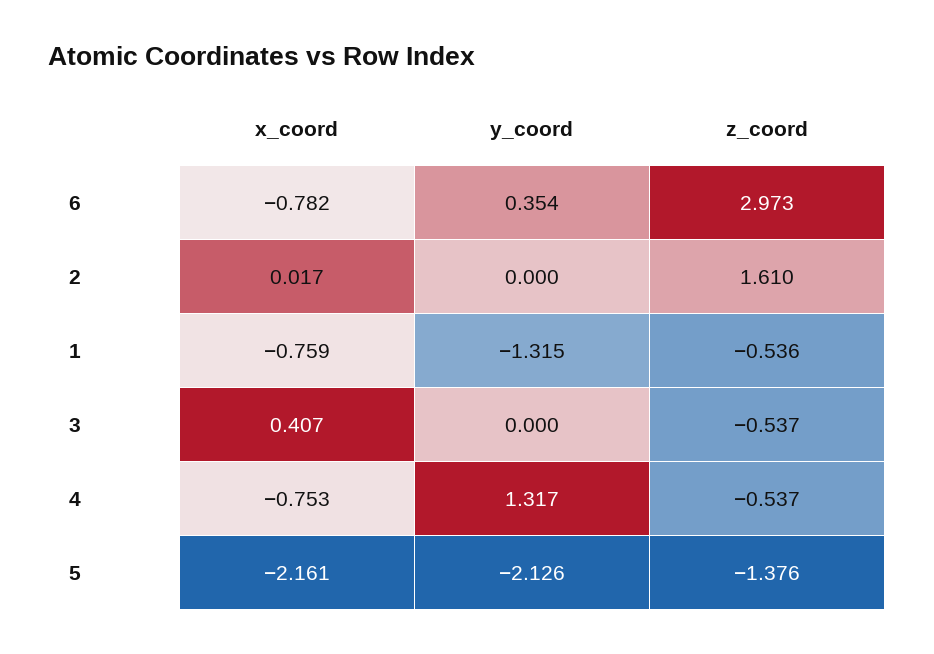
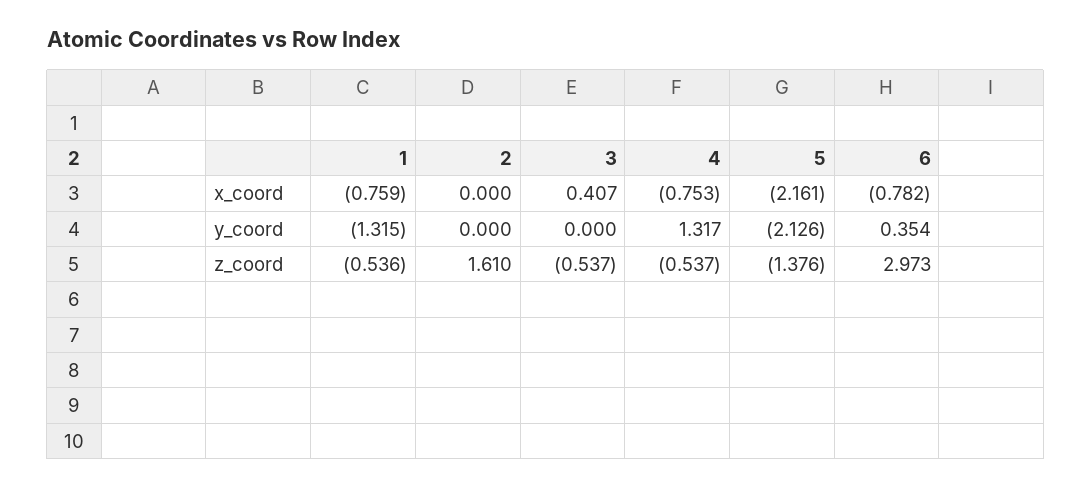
  {
    "x_coord": {
      "6": -0.782,
-     "2": 0.017,
+     "2": 0,
      "1": -0.759,
      "3": 0.407,
      "4": -0.753,
      "5": -2.161
    },
    "y_coord": {
      "6": 0.354,
      "2": 0,
      "1": -1.315,
      "3": 0,
      "4": 1.317,
      "5": -2.126
    },
    "z_coord": {
      "6": 2.973,
      "2": 1.61,
      "1": -0.536,
      "3": -0.537,
      "4": -0.537,
      "5": -1.376
    }
  }

